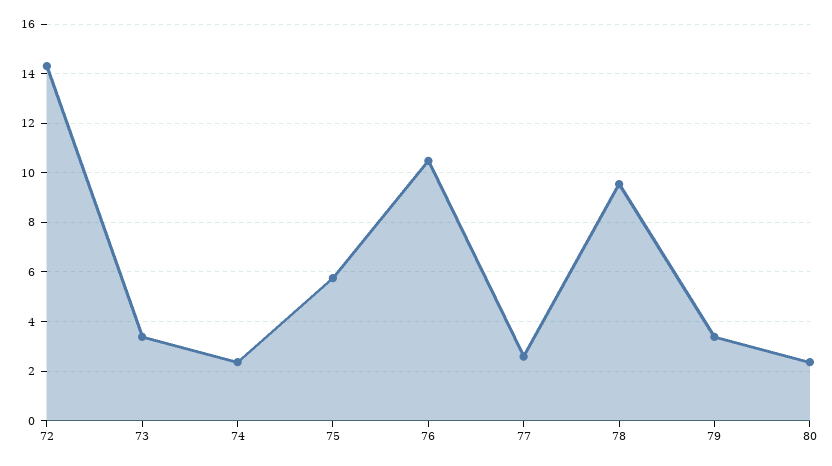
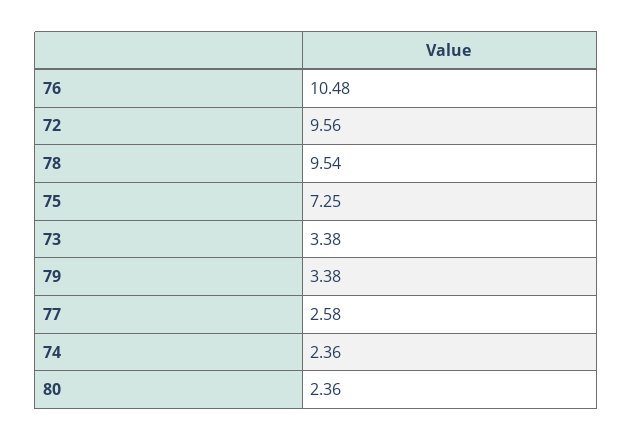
  {
-   "72": 14.25,
+   "72": 9.56,
    "73": 3.38,
    "74": 2.36,
-   "75": 5.75,
+   "75": 7.25,
    "76": 10.48,
    "77": 2.58,
    "78": 9.54,
    "79": 3.38,
    "80": 2.36
  }

